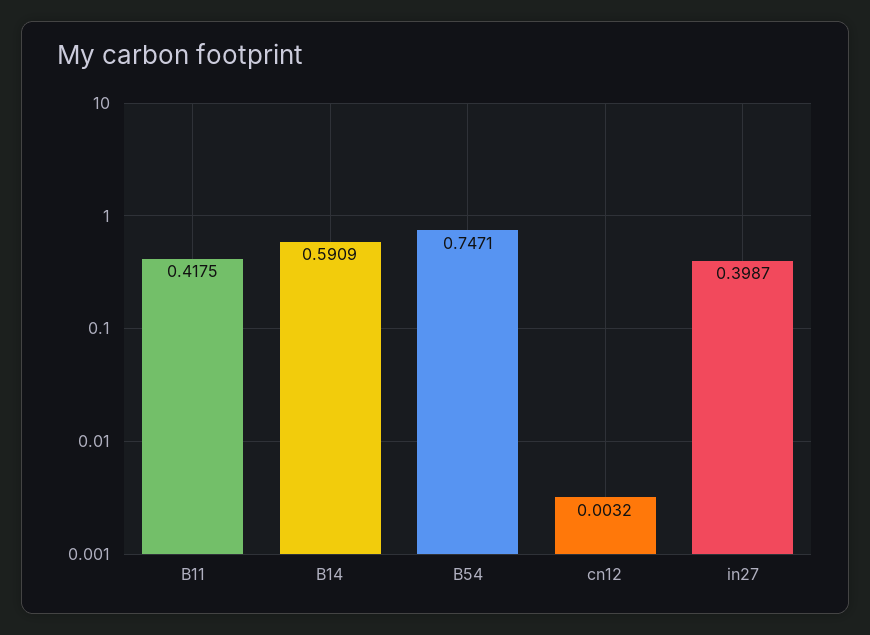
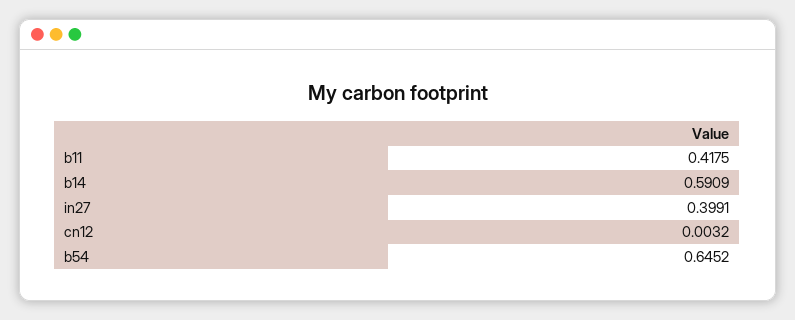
  {
    "B11": 0.4175,
    "B14": 0.5909,
-   "B54": 0.7471,
+   "B54": 0.6452,
    "cn12": 0.0032,
-   "in27": 0.3987
+   "in27": 0.3991
  }

